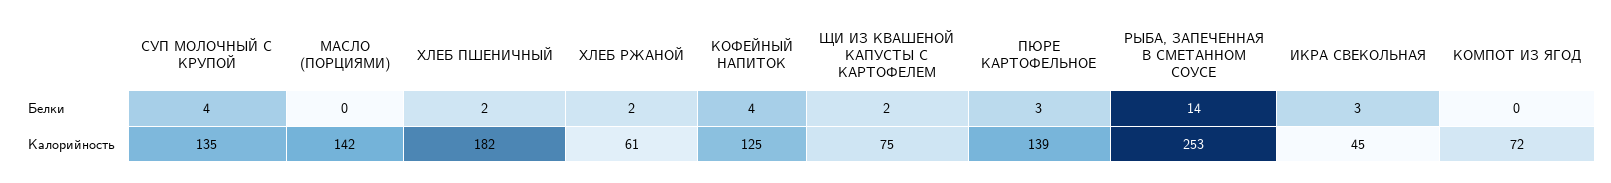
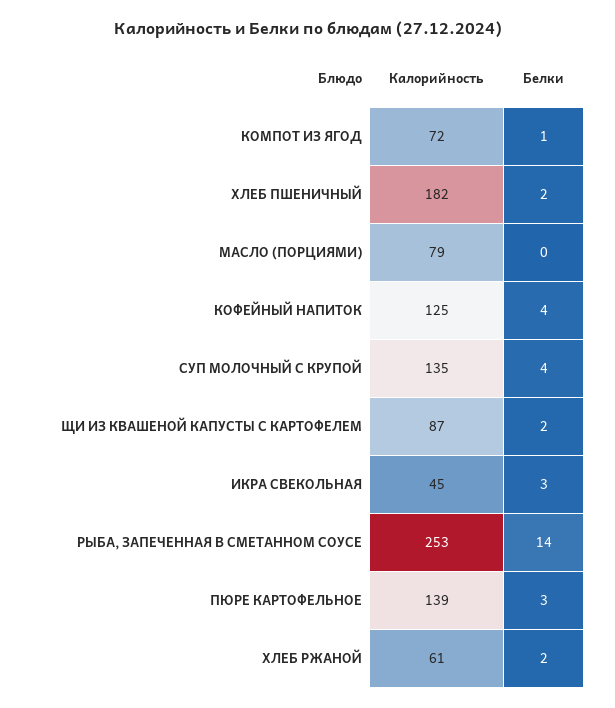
  {
    "СУП МОЛОЧНЫЙ С КРУПОЙ": {
      "Белки": 4,
      "Калорийность": 135
    },
    "МАСЛО (ПОРЦИЯМИ)": {
      "Белки": 0,
-     "Калорийность": 142
+     "Калорийность": 79
    },
    "ХЛЕБ ПШЕНИЧНЫЙ": {
      "Белки": 2,
      "Калорийность": 182
    },
    "ХЛЕБ РЖАНОЙ": {
      "Белки": 2,
      "Калорийность": 61
    },
    "КОФЕЙНЫЙ НАПИТОК": {
      "Белки": 4,
      "Калорийность": 125
    },
    "ЩИ ИЗ КВАШЕНОЙ КАПУСТЫ С КАРТОФЕЛЕМ": {
      "Белки": 2,
-     "Калорийность": 75
+     "Калорийность": 87
    },
    "ПЮРЕ КАРТОФЕЛЬНОЕ": {
      "Белки": 3,
      "Калорийность": 139
    },
    "РЫБА, ЗАПЕЧЕННАЯ В СМЕТАННОМ СОУСЕ": {
      "Белки": 14,
      "Калорийность": 253
    },
    "ИКРА СВЕКОЛЬНАЯ": {
      "Белки": 3,
      "Калорийность": 45
    },
    "КОМПОТ ИЗ ЯГОД": {
-     "Белки": 0,
+     "Белки": 1,
      "Калорийность": 72
    }
  }

